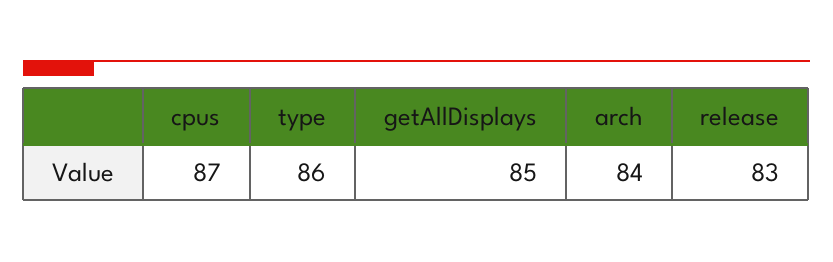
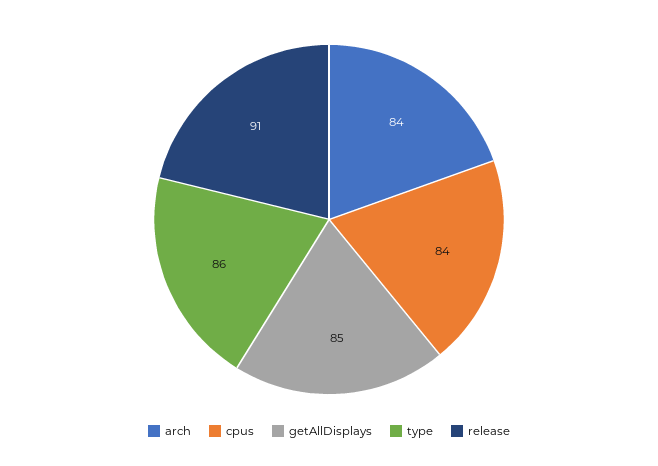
  {
-   "cpus": 87,
+   "cpus": 84,
    "type": 86,
    "getAllDisplays": 85,
    "arch": 84,
-   "release": 83
+   "release": 91
  }

